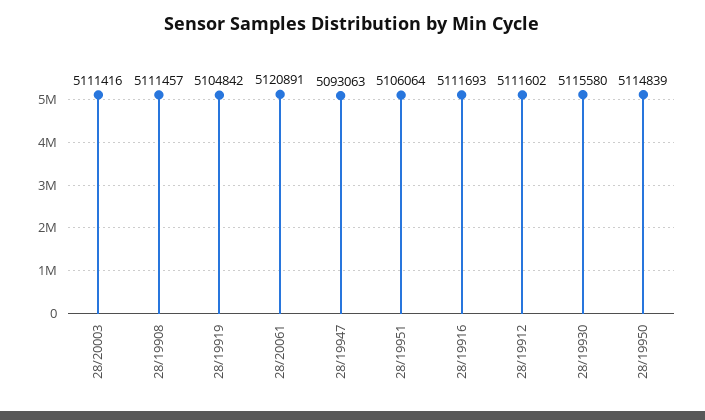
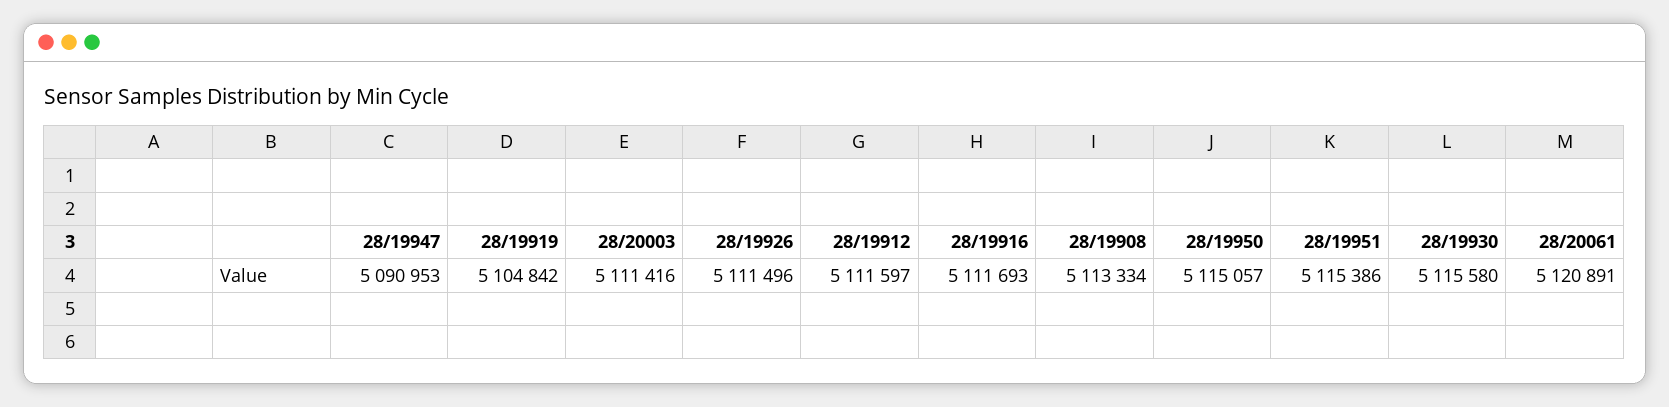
  {
    "28/20003": 5111416,
-   "28/19908": 5111457,
+   "28/19908": 5113334,
    "28/19919": 5104842,
    "28/20061": 5120891,
-   "28/19947": 5093063,
+   "28/19947": 5090953,
-   "28/19951": 5106064,
+   "28/19951": 5115386,
    "28/19916": 5111693,
-   "28/19912": 5111602,
+   "28/19912": 5111597,
    "28/19930": 5115580,
-   "28/19950": 5114839
+   "28/19950": 5115057,
+   "28/19926": 5111496
  }

